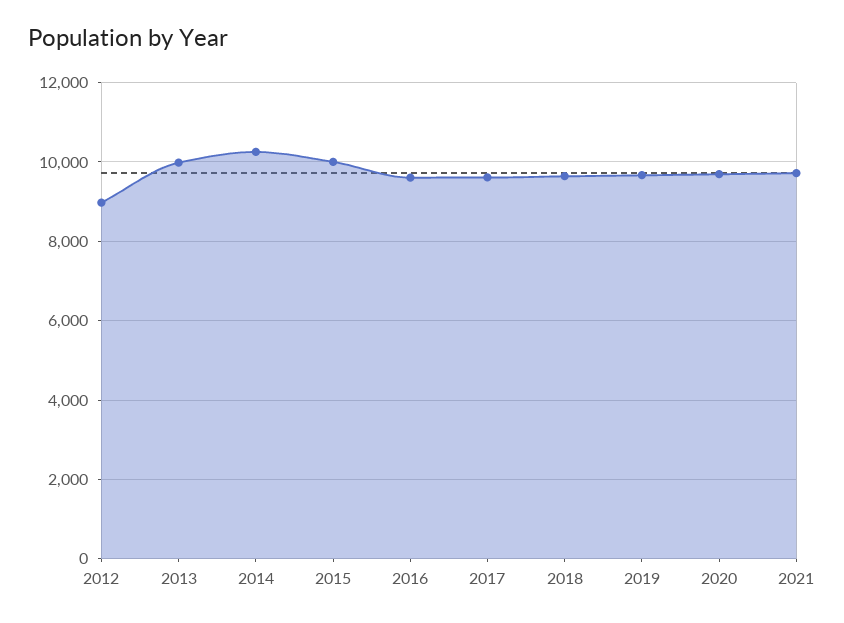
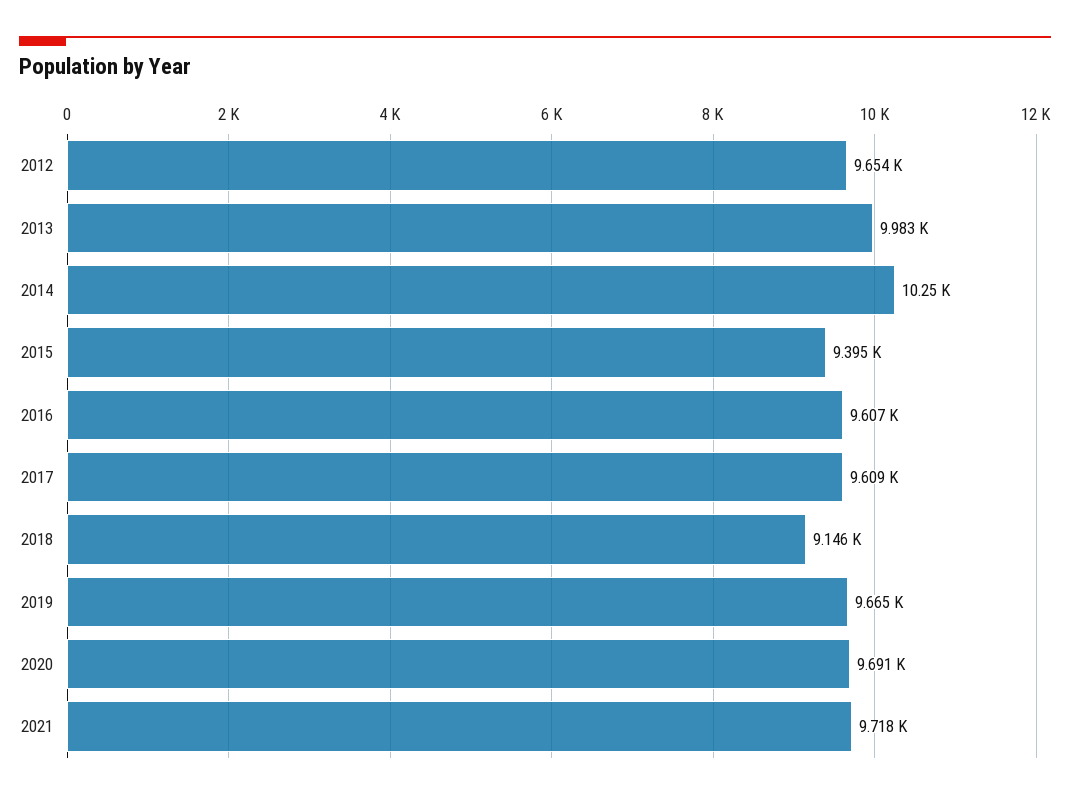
  {
-   "2012": 9000,
+   "2012": 9654,
    "2013": 9983,
    "2014": 10250,
-   "2015": 10000,
+   "2015": 9395,
    "2016": 9607,
    "2017": 9609,
-   "2018": 9600,
+   "2018": 9146,
    "2019": 9665,
    "2020": 9691,
    "2021": 9718
  }

